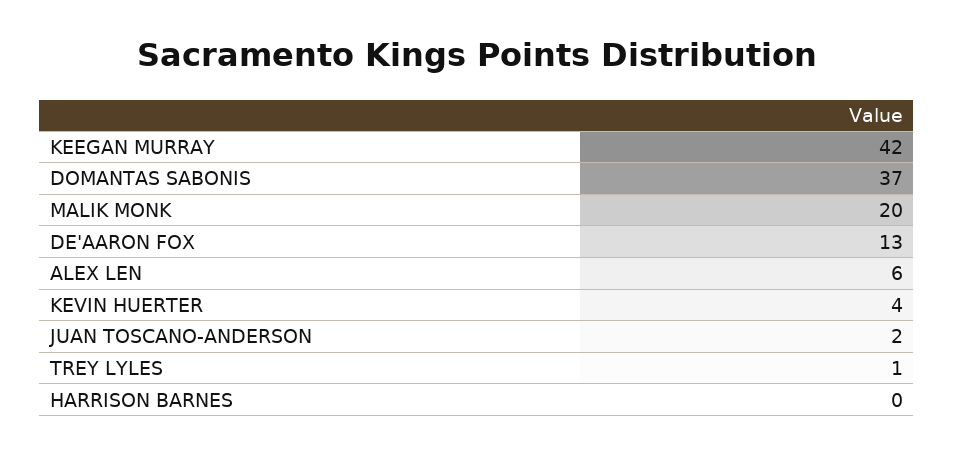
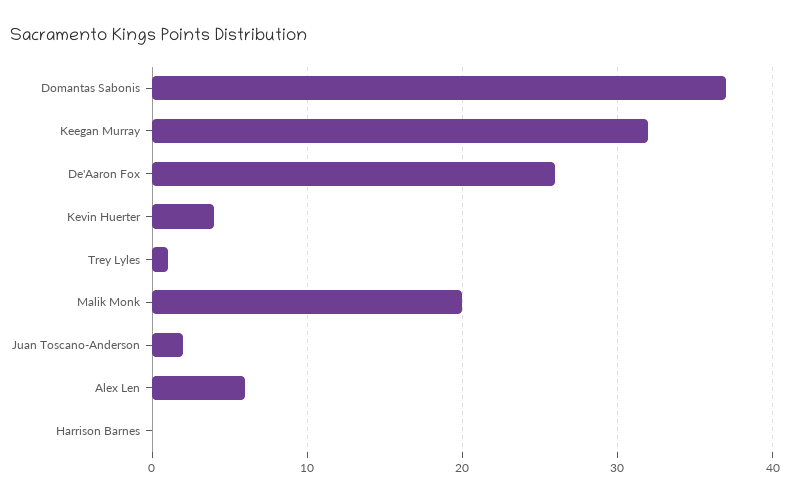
  {
-   "KEEGAN MURRAY": 42,
+   "KEEGAN MURRAY": 32,
    "DOMANTAS SABONIS": 37,
    "MALIK MONK": 20,
-   "DE'AARON FOX": 13,
+   "DE'AARON FOX": 26,
    "ALEX LEN": 6,
    "KEVIN HUERTER": 4,
    "JUAN TOSCANO-ANDERSON": 2,
    "TREY LYLES": 1,
    "HARRISON BARNES": 0
  }

